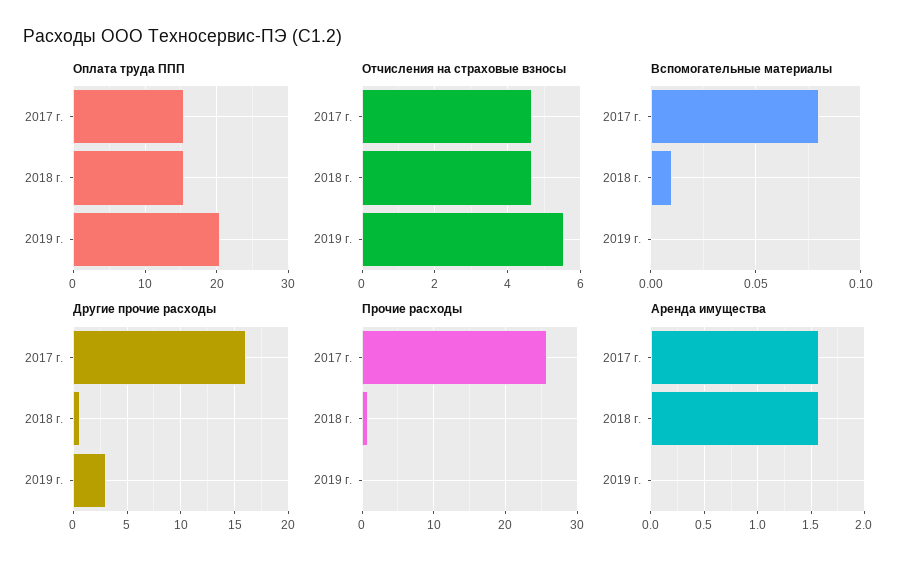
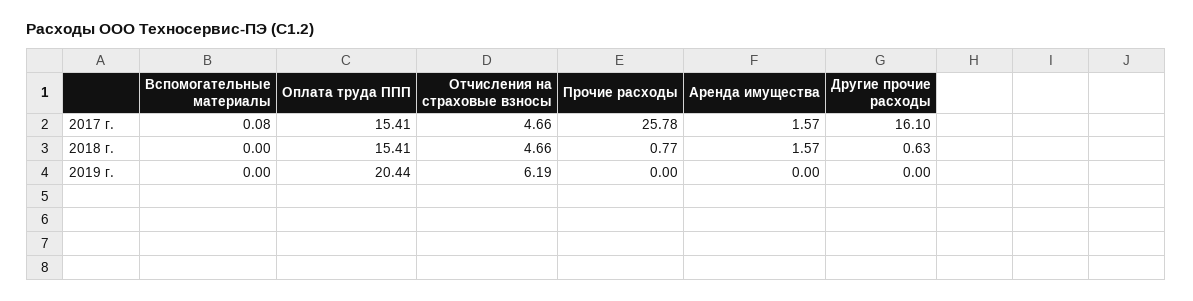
  {
    "Оплата труда ППП": {
      "2017 г.": 15.41,
      "2018 г.": 15.41,
      "2019 г.": 20.44
    },
    "Отчисления на страховые взносы": {
      "2017 г.": 4.66,
      "2018 г.": 4.66,
-     "2019 г.": 5.6
+     "2019 г.": 6.19
    },
    "Вспомогательные материалы": {
      "2017 г.": 0.08,
-     "2018 г.": 0.01,
+     "2018 г.": 0,
      "2019 г.": 0
    },
    "Другие прочие расходы": {
      "2017 г.": 16.1,
      "2018 г.": 0.63,
-     "2019 г.": 3
+     "2019 г.": 0
    },
    "Прочие расходы": {
      "2017 г.": 25.78,
      "2018 г.": 0.77,
      "2019 г.": 0
    },
    "Аренда имущества": {
      "2017 г.": 1.57,
      "2018 г.": 1.57,
      "2019 г.": 0
    }
  }

